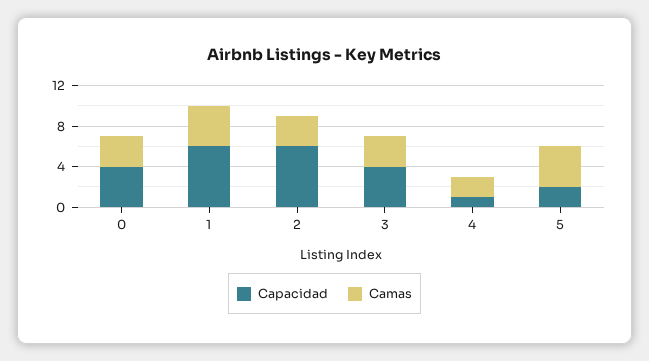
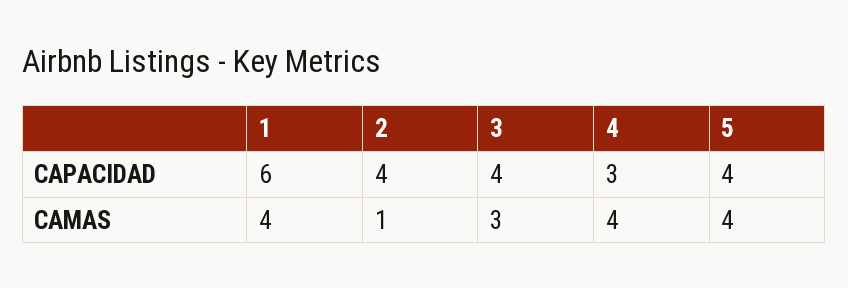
  {
    "Capacidad": {
-     "0": 4,
      "1": 6,
-     "2": 6,
+     "2": 4,
      "3": 4,
-     "4": 1,
+     "4": 3,
-     "5": 2
+     "5": 4
    },
    "Camas": {
-     "0": 3,
      "1": 4,
-     "2": 3,
+     "2": 1,
      "3": 3,
-     "4": 2,
+     "4": 4,
      "5": 4
    }
  }

